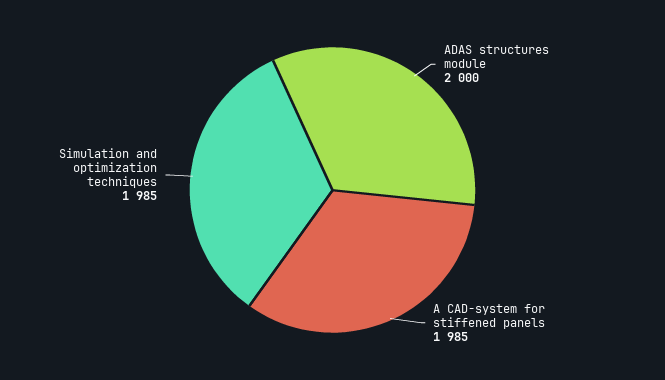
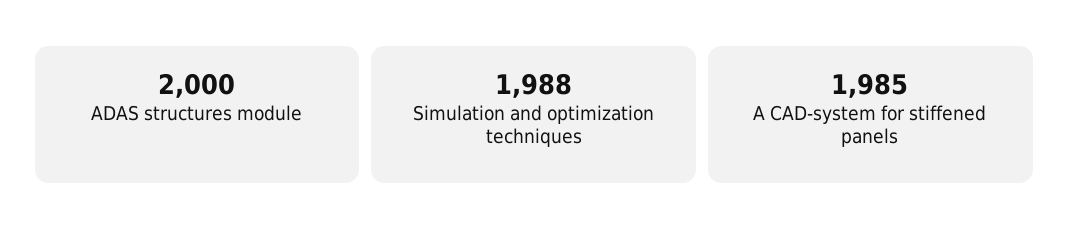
  {
    "ADAS structures module": 2000,
    "A CAD-system for stiffened panels": 1985,
-   "Simulation and optimization techniques": 1985
+   "Simulation and optimization techniques": 1988
  }

